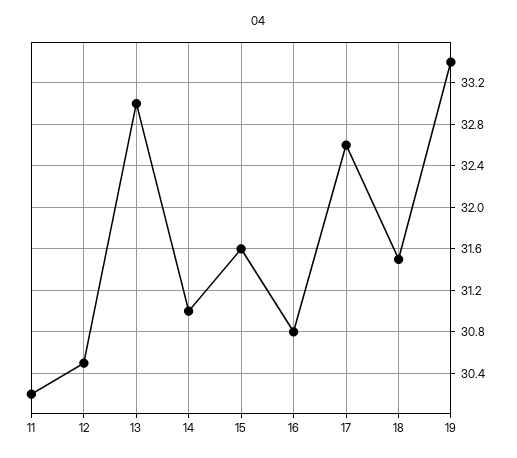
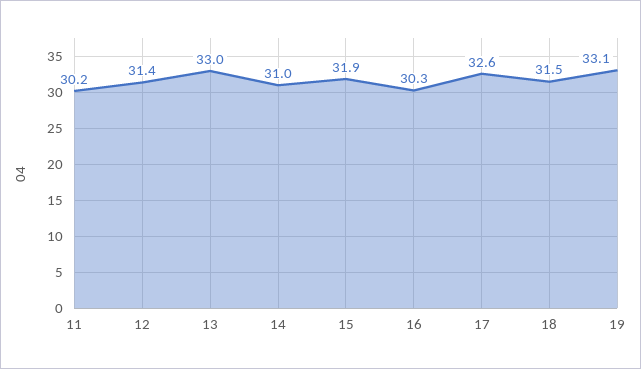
  {
    "11": 30.2,
-   "12": 30.5,
+   "12": 31.4,
    "13": 33,
    "14": 31,
-   "15": 31.6,
+   "15": 31.9,
-   "16": 30.8,
+   "16": 30.3,
    "17": 32.6,
    "18": 31.5,
-   "19": 33.4
+   "19": 33.1
  }

